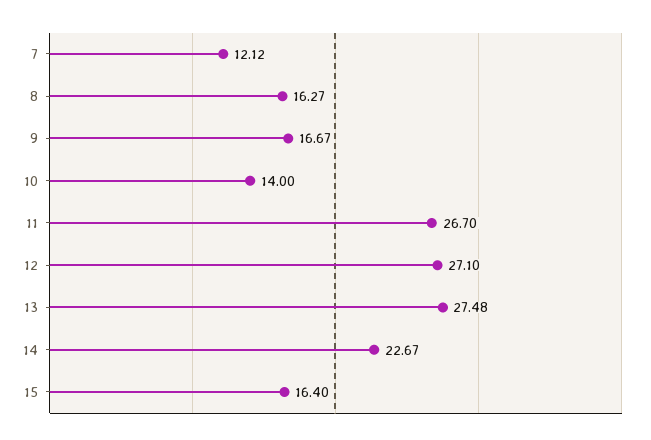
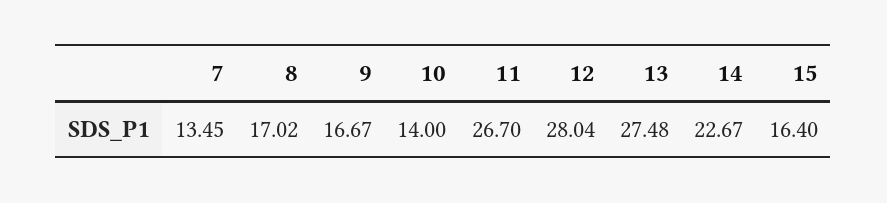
  {
-   "7": 12.12,
+   "7": 13.45,
-   "8": 16.27,
+   "8": 17.02,
    "9": 16.67,
    "10": 14,
    "11": 26.7,
-   "12": 27.1,
+   "12": 28.04,
    "13": 27.48,
    "14": 22.67,
    "15": 16.4
  }

